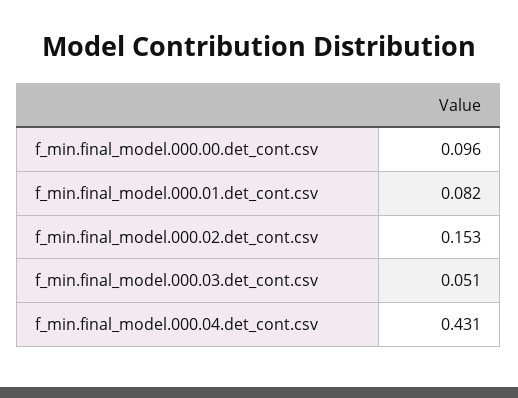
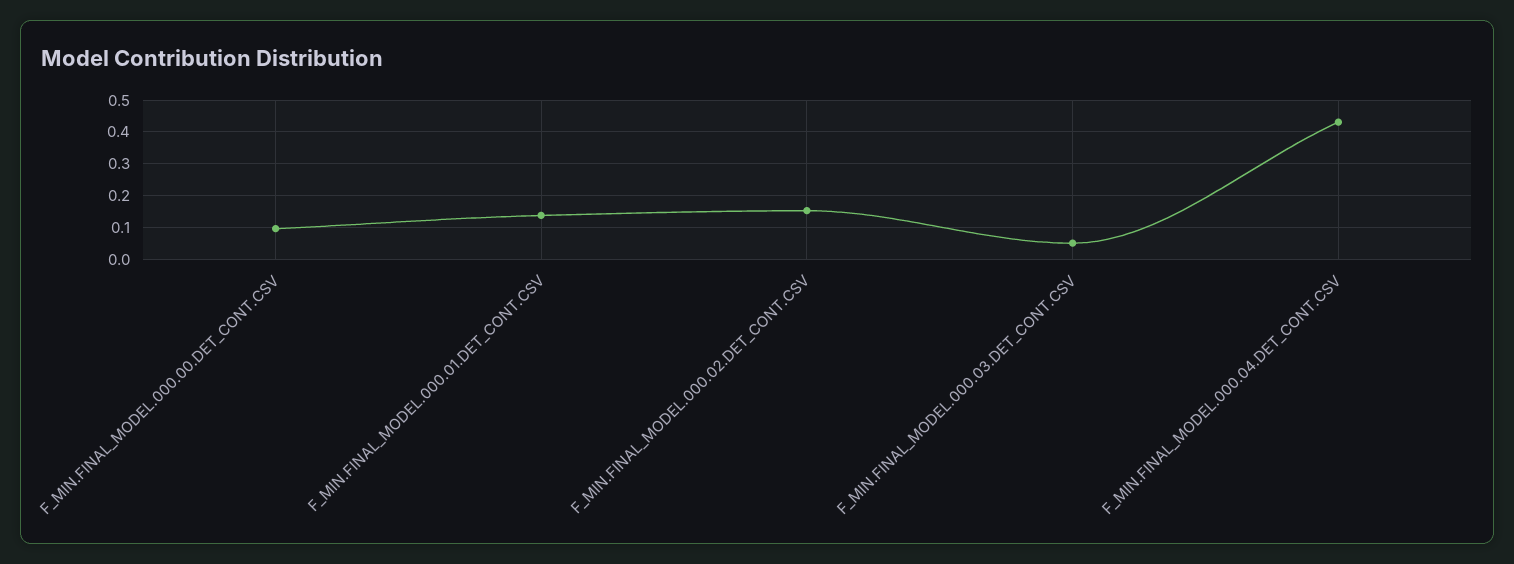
  {
    "f_min.final_model.000.00.det_cont.csv": 0.096,
-   "f_min.final_model.000.01.det_cont.csv": 0.082,
+   "f_min.final_model.000.01.det_cont.csv": 0.14,
    "f_min.final_model.000.02.det_cont.csv": 0.153,
    "f_min.final_model.000.03.det_cont.csv": 0.051,
    "f_min.final_model.000.04.det_cont.csv": 0.431
  }

